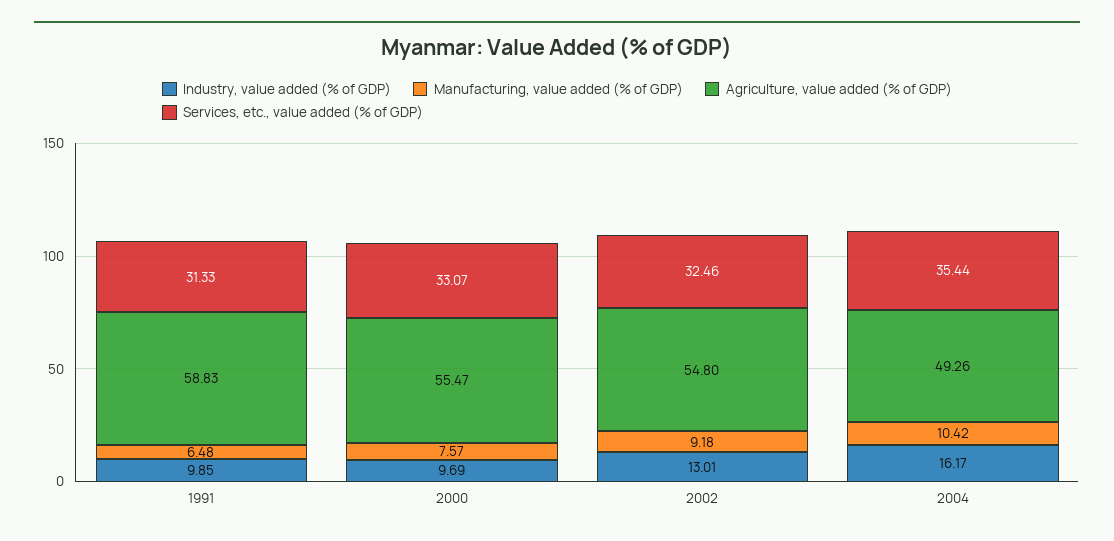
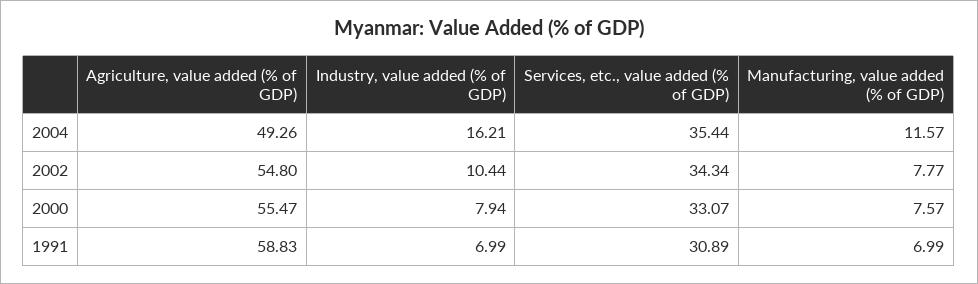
  {
    "Industry, value added (% of GDP)": {
-     "1991": 9.85,
+     "1991": 6.99,
-     "2000": 9.69,
+     "2000": 7.94,
-     "2002": 13.01,
+     "2002": 10.44,
-     "2004": 16.17
+     "2004": 16.21
    },
    "Manufacturing, value added (% of GDP)": {
-     "1991": 6.48,
+     "1991": 6.99,
      "2000": 7.57,
-     "2002": 9.18,
+     "2002": 7.77,
-     "2004": 10.42
+     "2004": 11.57
    },
    "Agriculture, value added (% of GDP)": {
      "1991": 58.83,
      "2000": 55.47,
      "2002": 54.8,
      "2004": 49.26
    },
    "Services, etc., value added (% of GDP)": {
-     "1991": 31.33,
+     "1991": 30.89,
      "2000": 33.07,
-     "2002": 32.46,
+     "2002": 34.34,
      "2004": 35.44
    }
  }

